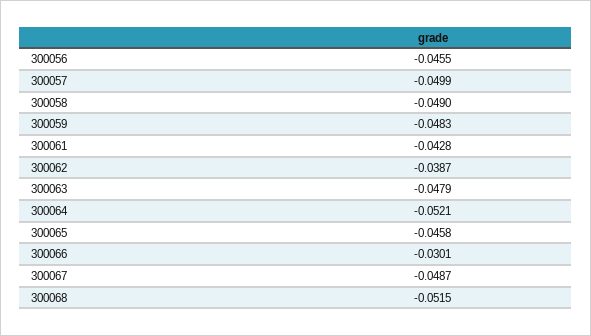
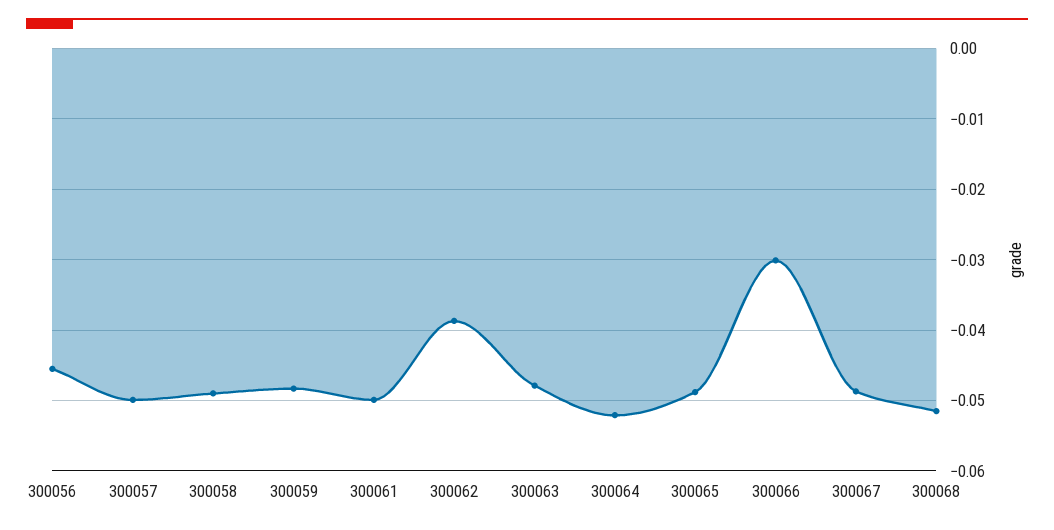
  {
    "300056": -0.0455,
    "300057": -0.0499,
    "300058": -0.049,
    "300059": -0.0483,
-   "300061": -0.0428,
+   "300061": -0.05,
    "300062": -0.0387,
    "300063": -0.0479,
    "300064": -0.0521,
-   "300065": -0.0458,
+   "300065": -0.049,
    "300066": -0.0301,
    "300067": -0.0487,
    "300068": -0.0515
  }

